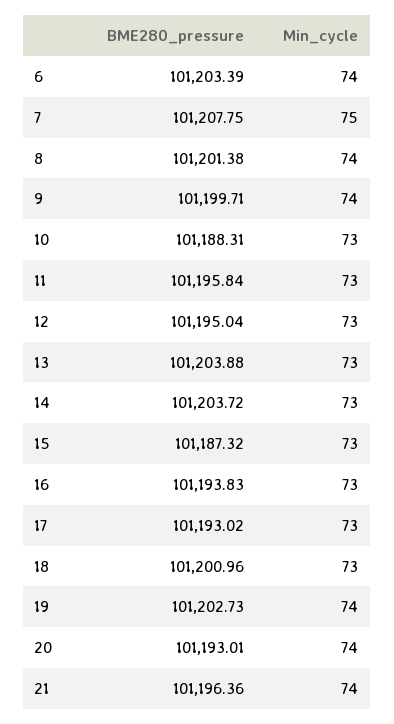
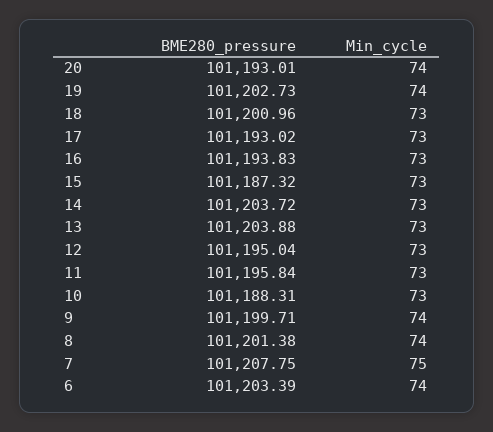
  {
    "BME280_pressure": {
      "6": 101203.39,
      "7": 101207.75,
      "8": 101201.38,
      "9": 101199.71,
      "10": 101188.31,
      "11": 101195.84,
      "12": 101195.04,
      "13": 101203.88,
      "14": 101203.72,
      "15": 101187.32,
      "16": 101193.83,
      "17": 101193.02,
      "18": 101200.96,
      "19": 101202.73,
-     "20": 101193.01,
+     "20": 101193.01
-     "21": 101196.36
    },
    "Min_cycle": {
      "6": 74,
      "7": 75,
      "8": 74,
      "9": 74,
      "10": 73,
      "11": 73,
      "12": 73,
      "13": 73,
      "14": 73,
      "15": 73,
      "16": 73,
      "17": 73,
      "18": 73,
      "19": 74,
-     "20": 74,
+     "20": 74
-     "21": 74
    }
  }

